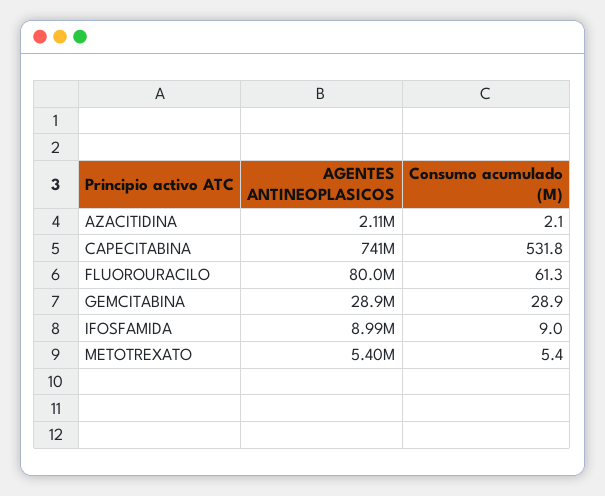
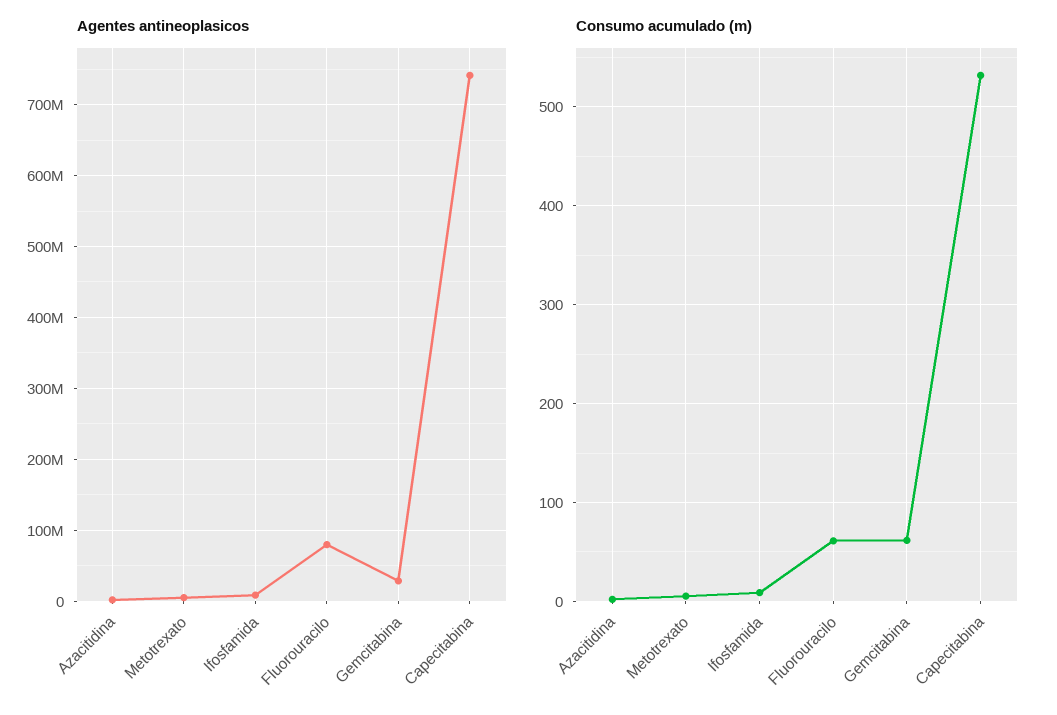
  {
    "AGENTES ANTINEOPLASICOS": {
      "AZACITIDINA": 2110000,
      "CAPECITABINA": 741000000,
      "FLUOROURACILO": 80000000,
      "GEMCITABINA": 28900000,
      "IFOSFAMIDA": 8990000,
      "METOTREXATO": 5400000
    },
    "Consumo acumulado (M)": {
      "AZACITIDINA": 2.1,
      "CAPECITABINA": 531.8,
      "FLUOROURACILO": 61.3,
-     "GEMCITABINA": 28.9,
+     "GEMCITABINA": 60,
      "IFOSFAMIDA": 9,
      "METOTREXATO": 5.4
    }
  }

